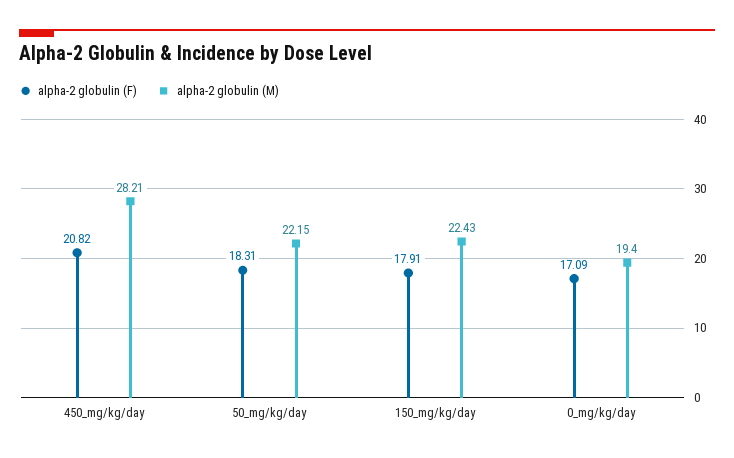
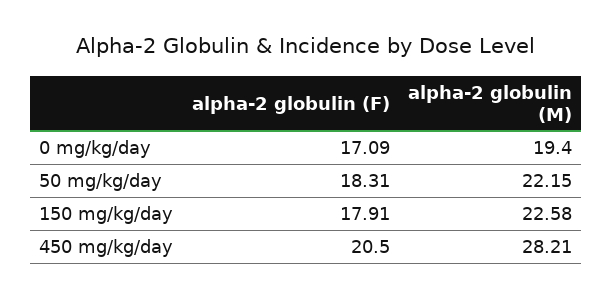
  {
    "alpha-2 globulin (F)": {
-     "450_mg/kg/day": 20.82,
+     "450_mg/kg/day": 20.5,
      "50_mg/kg/day": 18.31,
      "150_mg/kg/day": 17.91,
      "0_mg/kg/day": 17.09
    },
    "alpha-2 globulin (M)": {
      "450_mg/kg/day": 28.21,
      "50_mg/kg/day": 22.15,
-     "150_mg/kg/day": 22.43,
+     "150_mg/kg/day": 22.58,
      "0_mg/kg/day": 19.4
    }
  }

